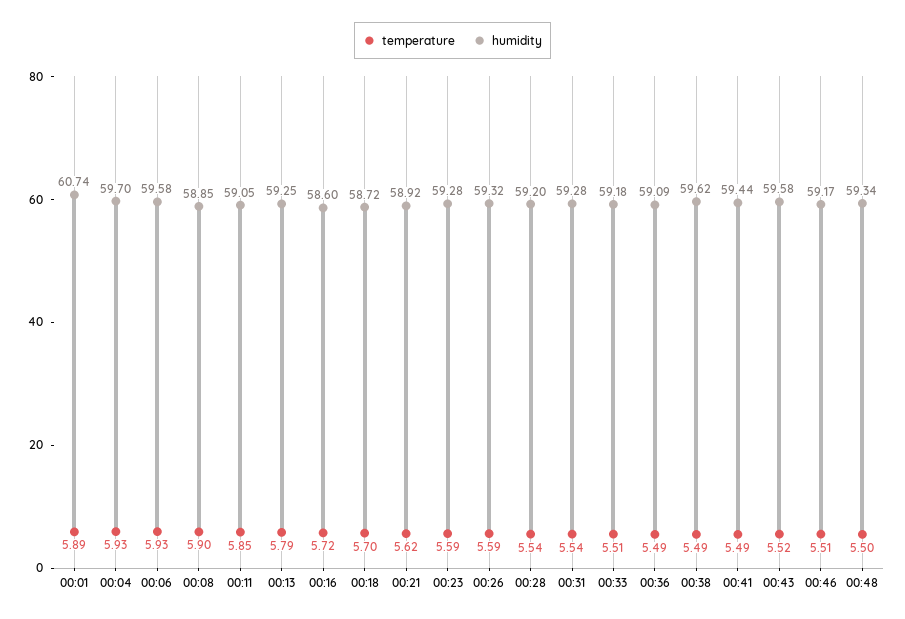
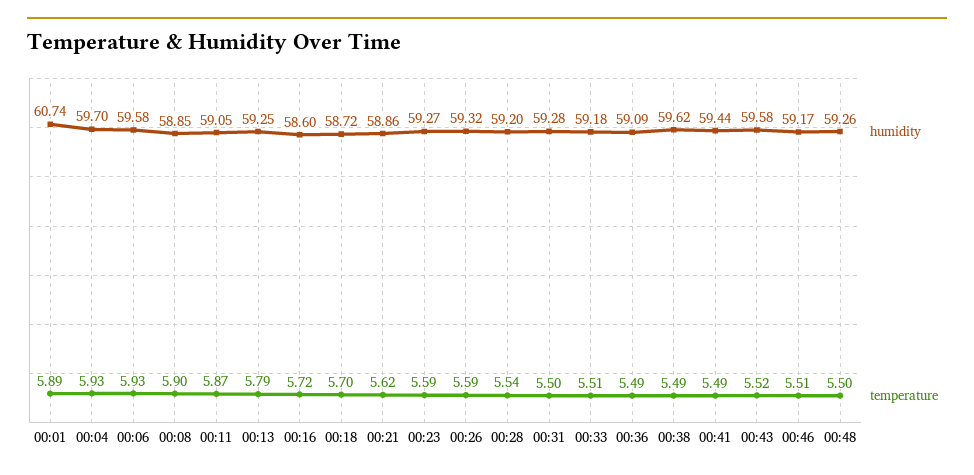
  {
    "temperature": {
      "00:01": 5.89,
      "00:04": 5.93,
      "00:06": 5.93,
      "00:08": 5.9,
-     "00:11": 5.85,
+     "00:11": 5.87,
      "00:13": 5.79,
      "00:16": 5.72,
      "00:18": 5.7,
      "00:21": 5.62,
      "00:23": 5.59,
      "00:26": 5.59,
      "00:28": 5.54,
-     "00:31": 5.54,
+     "00:31": 5.5,
      "00:33": 5.51,
      "00:36": 5.49,
      "00:38": 5.49,
      "00:41": 5.49,
      "00:43": 5.52,
      "00:46": 5.51,
      "00:48": 5.5
    },
    "humidity": {
      "00:01": 60.74,
      "00:04": 59.7,
      "00:06": 59.58,
      "00:08": 58.85,
      "00:11": 59.05,
      "00:13": 59.25,
      "00:16": 58.6,
      "00:18": 58.72,
-     "00:21": 58.92,
+     "00:21": 58.86,
-     "00:23": 59.28,
+     "00:23": 59.27,
      "00:26": 59.32,
      "00:28": 59.2,
      "00:31": 59.28,
      "00:33": 59.18,
      "00:36": 59.09,
      "00:38": 59.62,
      "00:41": 59.44,
      "00:43": 59.58,
      "00:46": 59.17,
-     "00:48": 59.34
+     "00:48": 59.26
    }
  }

